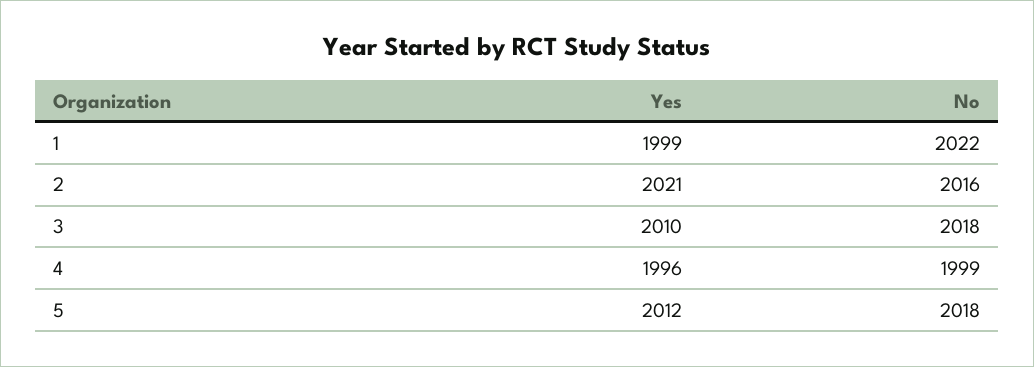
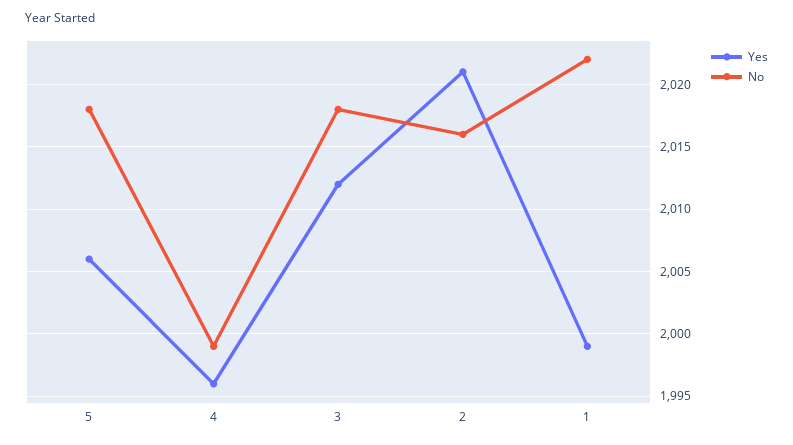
  {
    "Yes": {
      "1": 1999,
      "2": 2021,
-     "3": 2010,
+     "3": 2012,
      "4": 1996,
-     "5": 2012
+     "5": 2006
    },
    "No": {
      "1": 2022,
      "2": 2016,
      "3": 2018,
      "4": 1999,
      "5": 2018
    }
  }

